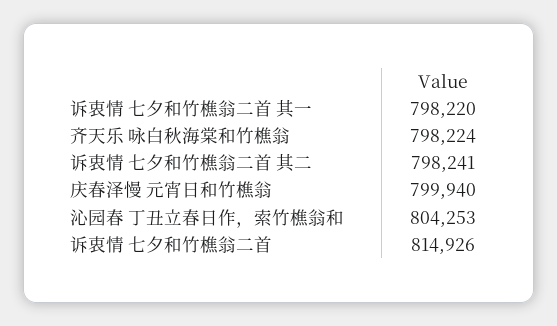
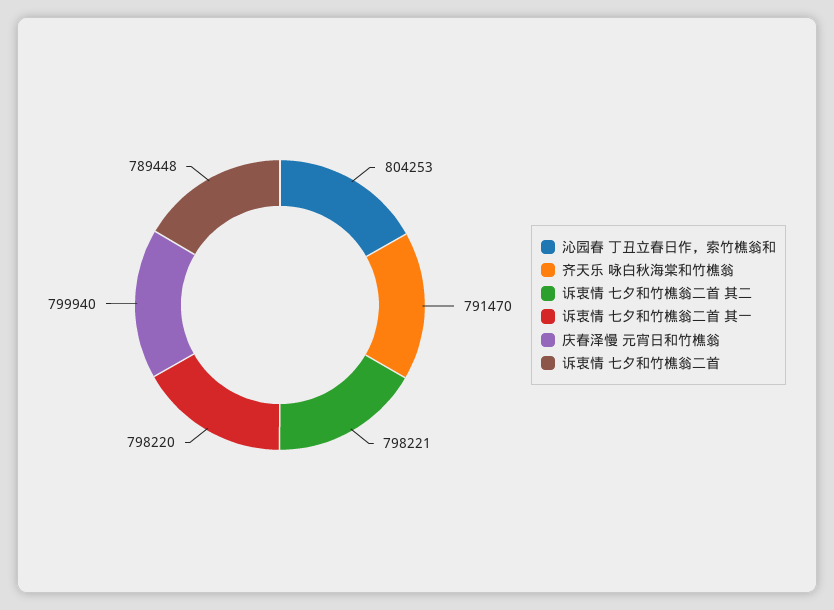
  {
    "诉衷情 七夕和竹樵翁二首 其一": 798220,
-   "齐天乐 咏白秋海棠和竹樵翁": 798224,
+   "齐天乐 咏白秋海棠和竹樵翁": 791470,
-   "诉衷情 七夕和竹樵翁二首 其二": 798241,
+   "诉衷情 七夕和竹樵翁二首 其二": 798221,
    "庆春泽慢 元宵日和竹樵翁": 799940,
    "沁园春 丁丑立春日作，索竹樵翁和": 804253,
-   "诉衷情 七夕和竹樵翁二首": 814926
+   "诉衷情 七夕和竹樵翁二首": 789448
  }

